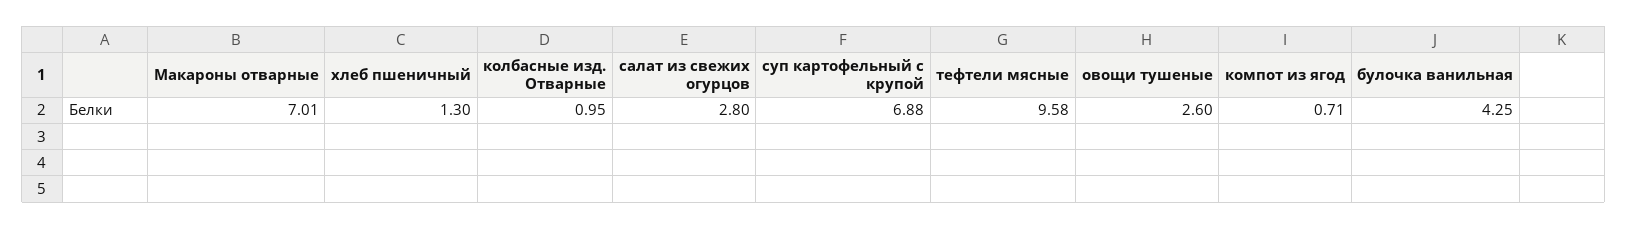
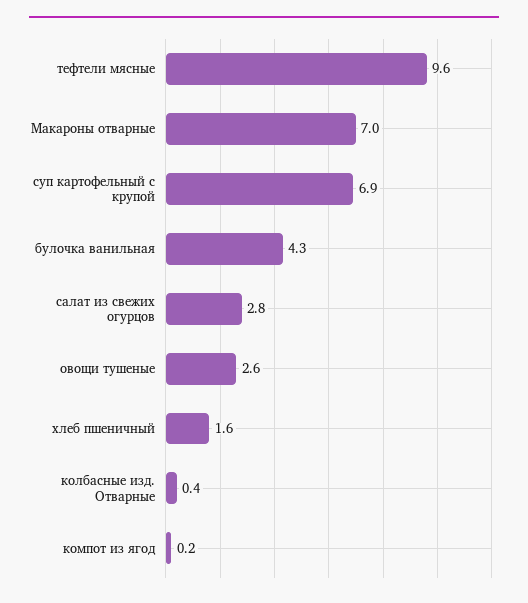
  {
    "Макароны отварные": 7.01,
-   "хлеб пшеничный": 1.3,
+   "хлеб пшеничный": 1.6,
-   "колбасные изд. Отварные": 0.95,
+   "колбасные изд. Отварные": 0.4,
    "салат из свежих огурцов": 2.8,
    "суп картофельный с крупой": 6.88,
    "тефтели мясные": 9.58,
    "овощи тушеные": 2.6,
-   "компот из ягод": 0.71,
+   "компот из ягод": 0.2,
    "булочка ванильная": 4.25
  }

